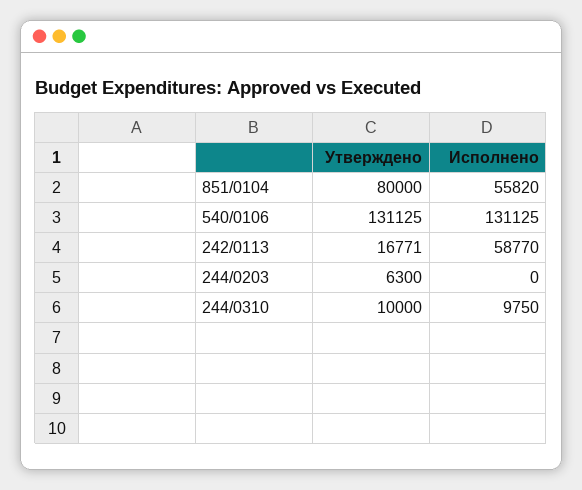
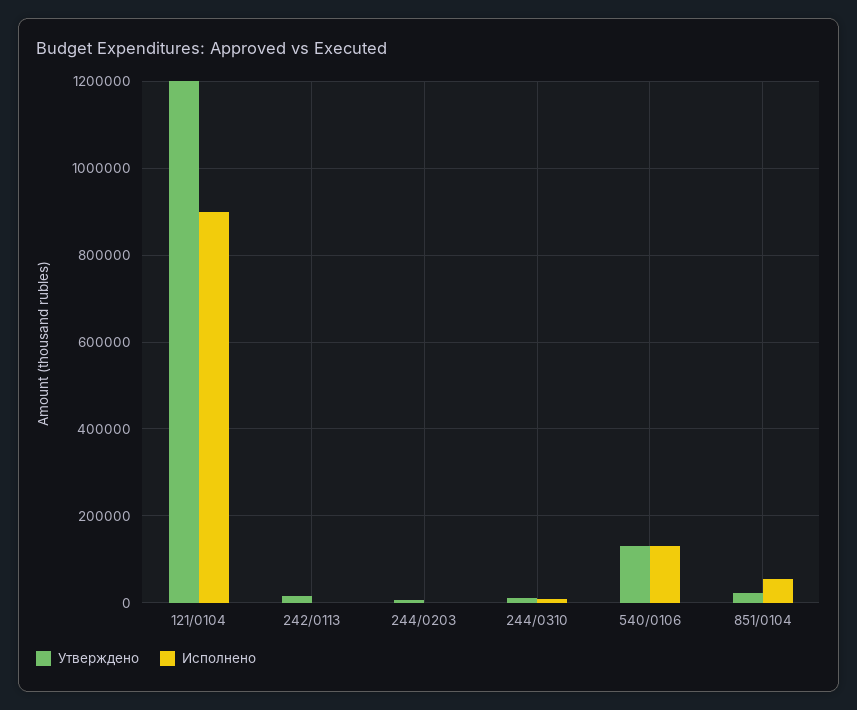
  {
    "Утверждено": {
-     "851/0104": 80000,
+     "851/0104": 20000,
      "540/0106": 131125,
      "242/0113": 16771,
      "244/0203": 6300,
-     "244/0310": 10000
+     "244/0310": 10000,
+     "121/0104": 1200000
    },
    "Исполнено": {
      "851/0104": 55820,
      "540/0106": 131125,
-     "242/0113": 58770,
+     "242/0113": 0,
      "244/0203": 0,
-     "244/0310": 9750
+     "244/0310": 9750,
+     "121/0104": 900000
    }
  }

